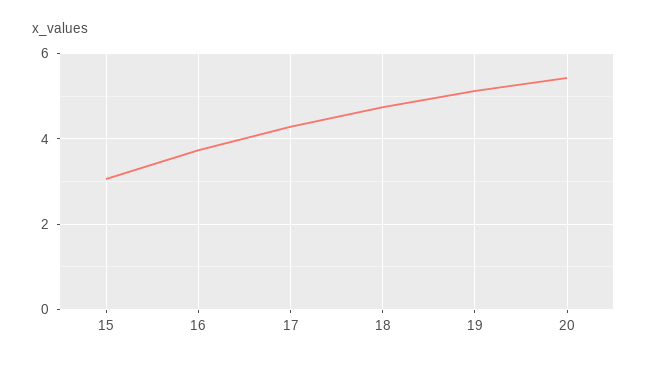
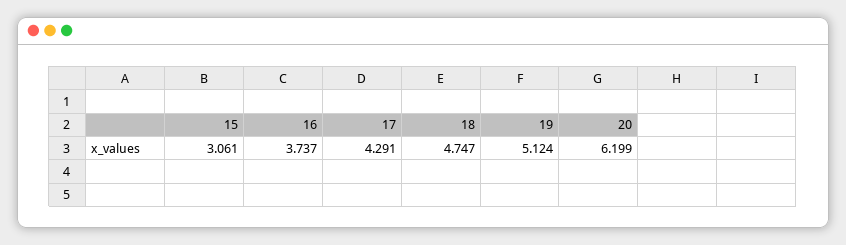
  {
    "15": 3.061,
    "16": 3.737,
    "17": 4.291,
    "18": 4.747,
    "19": 5.124,
-   "20": 5.4
+   "20": 6.199
  }

